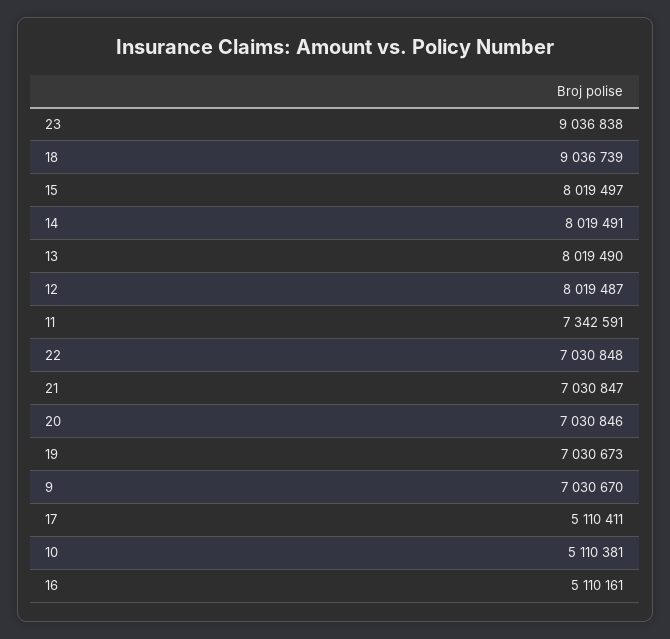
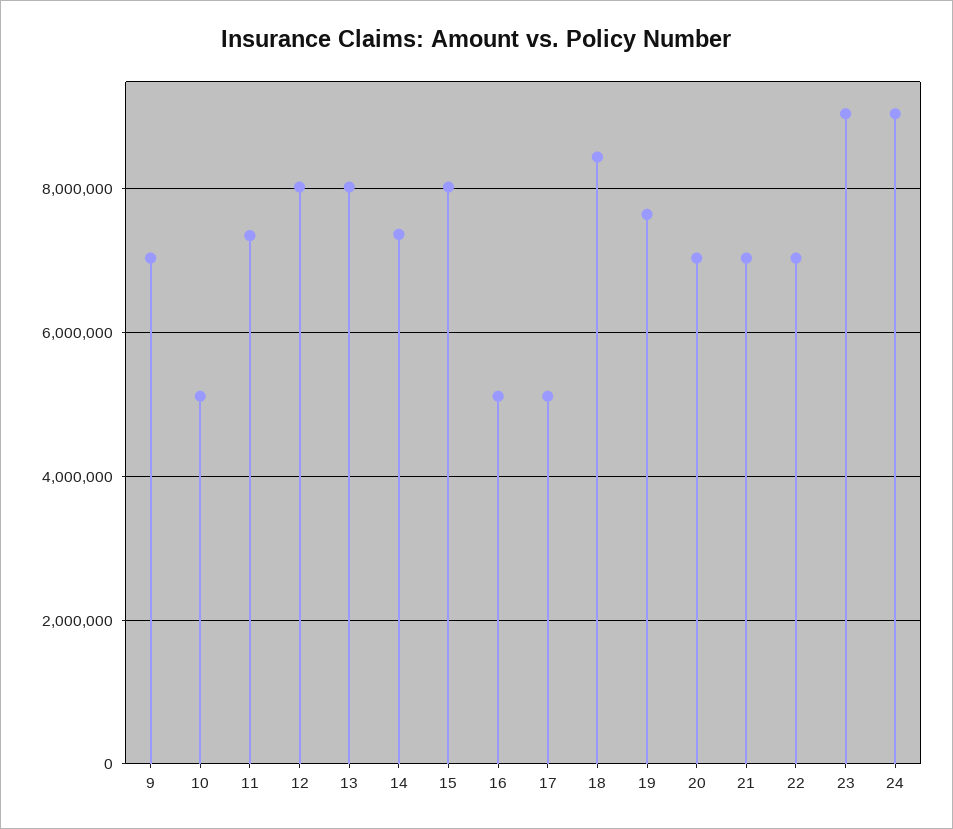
  {
    "23": 9036838,
-   "18": 9036739,
+   "18": 8400000,
    "15": 8019497,
-   "14": 8019491,
+   "14": 7400000,
    "13": 8019490,
    "12": 8019487,
    "11": 7342591,
    "22": 7030848,
    "21": 7030847,
    "20": 7030846,
-   "19": 7030673,
+   "19": 7600000,
    "9": 7030670,
    "17": 5110411,
    "10": 5110381,
-   "16": 5110161
+   "16": 5110161,
+   "24": 9000000
  }

